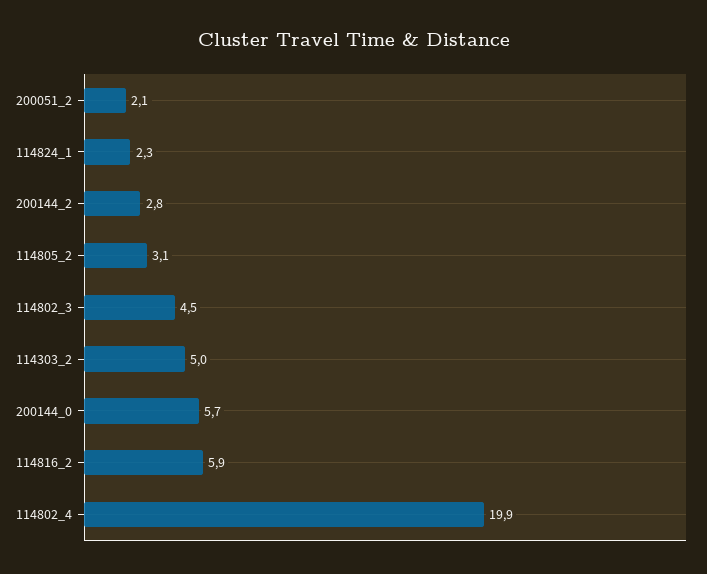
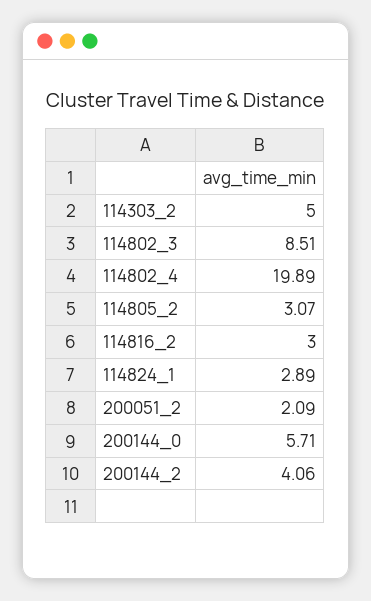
  {
    "200051_2": 2.09,
-   "114824_1": 2.3,
+   "114824_1": 2.89,
-   "200144_2": 2.8,
+   "200144_2": 4.06,
    "114805_2": 3.07,
-   "114802_3": 4.5,
+   "114802_3": 8.51,
    "114303_2": 5,
    "200144_0": 5.71,
-   "114816_2": 5.9,
+   "114816_2": 3,
    "114802_4": 19.89
  }

